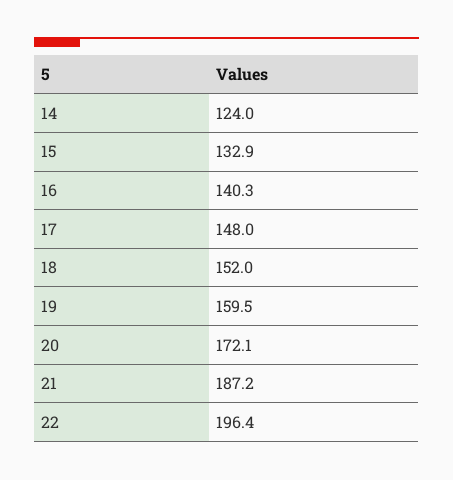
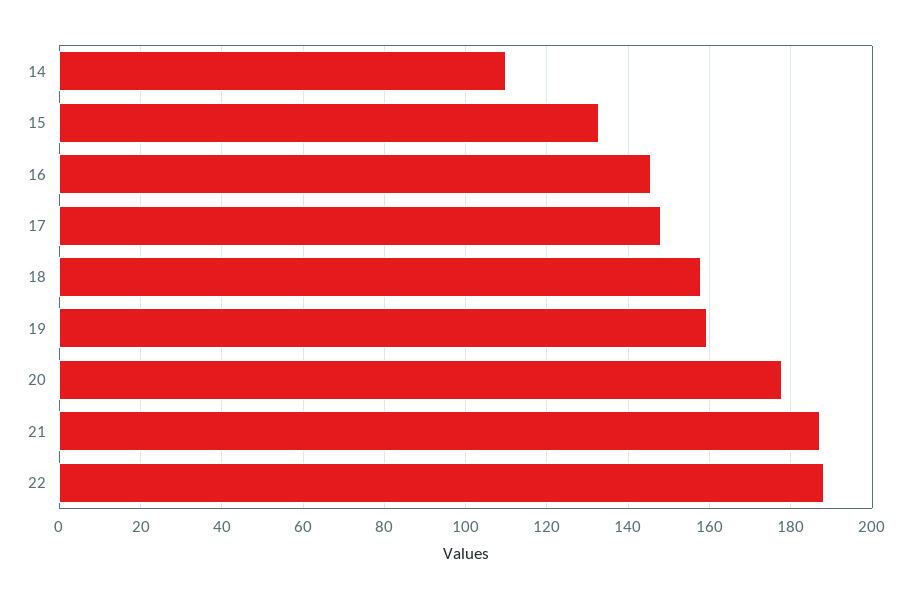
  {
-   "14": 124,
+   "14": 110,
    "15": 132.9,
-   "16": 140.3,
+   "16": 146,
    "17": 148,
-   "18": 152,
+   "18": 158,
    "19": 159.5,
-   "20": 172.1,
+   "20": 178,
    "21": 187.2,
-   "22": 196.4
+   "22": 188
  }

